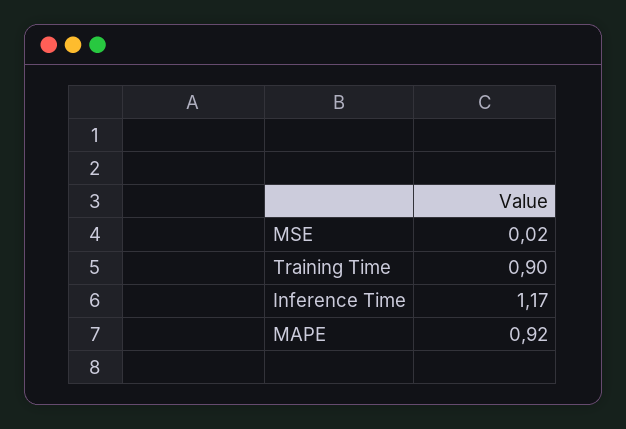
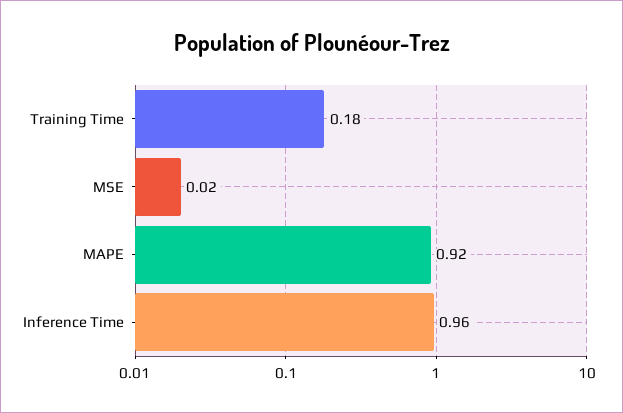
  {
    "MSE": 0.02,
-   "Training Time": 0.9,
+   "Training Time": 0.18,
-   "Inference Time": 1.17,
+   "Inference Time": 0.96,
    "MAPE": 0.92
  }

